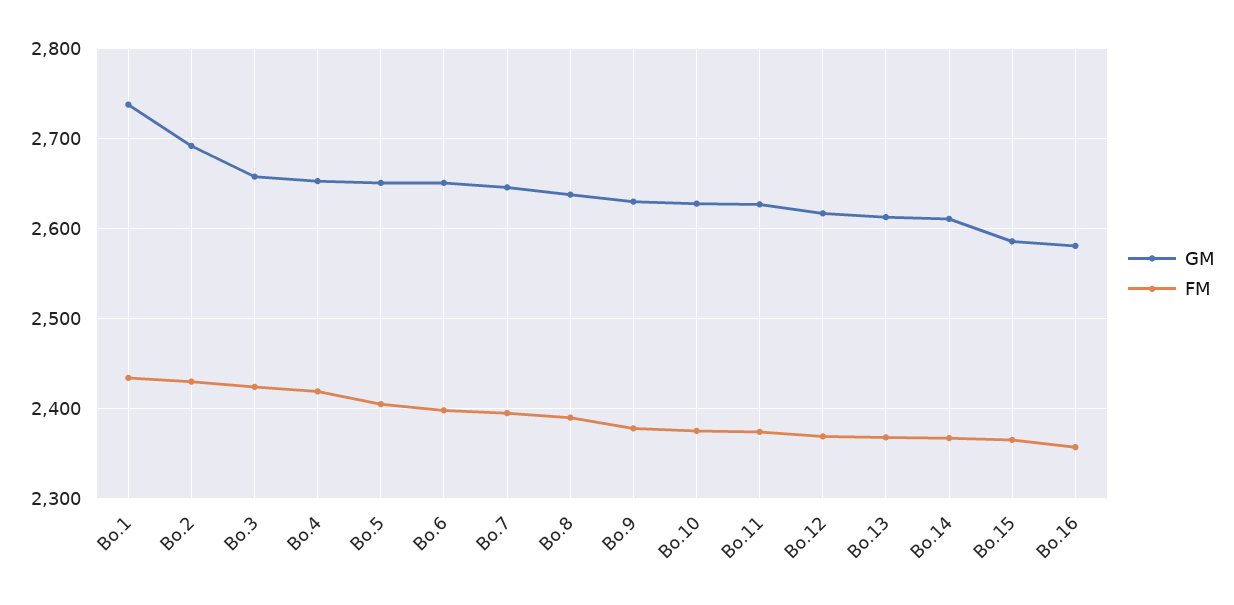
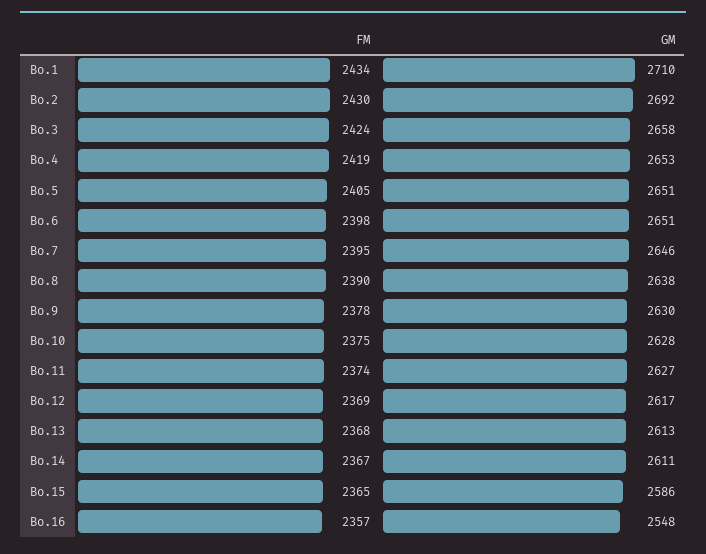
  {
    "GM": {
-     "Bo.1": 2740,
+     "Bo.1": 2710,
      "Bo.2": 2692,
      "Bo.3": 2658,
      "Bo.4": 2653,
      "Bo.5": 2651,
      "Bo.6": 2651,
      "Bo.7": 2646,
      "Bo.8": 2638,
      "Bo.9": 2630,
      "Bo.10": 2628,
      "Bo.11": 2627,
      "Bo.12": 2617,
      "Bo.13": 2613,
      "Bo.14": 2611,
      "Bo.15": 2586,
-     "Bo.16": 2580
+     "Bo.16": 2548
    },
    "FM": {
      "Bo.1": 2434,
      "Bo.2": 2430,
      "Bo.3": 2424,
      "Bo.4": 2419,
      "Bo.5": 2405,
      "Bo.6": 2398,
      "Bo.7": 2395,
      "Bo.8": 2390,
      "Bo.9": 2378,
      "Bo.10": 2375,
      "Bo.11": 2374,
      "Bo.12": 2369,
      "Bo.13": 2368,
      "Bo.14": 2367,
      "Bo.15": 2365,
      "Bo.16": 2357
    }
  }

